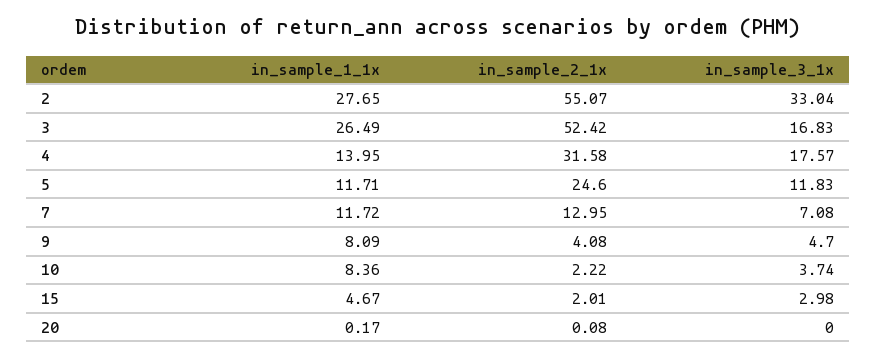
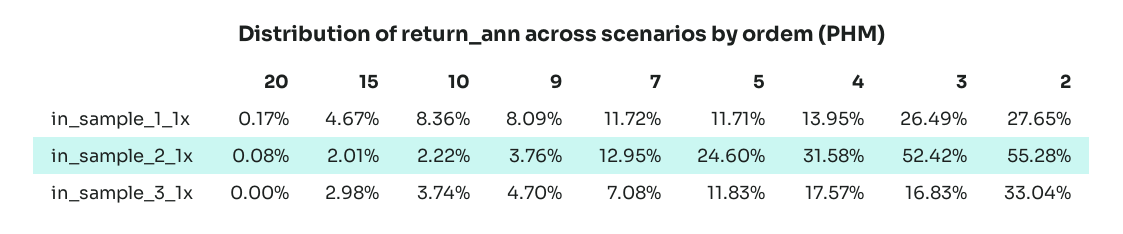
  {
    "in_sample_1_1x": {
      "2": 27.65,
      "3": 26.49,
      "4": 13.95,
      "5": 11.71,
      "7": 11.72,
      "9": 8.09,
      "10": 8.36,
      "15": 4.67,
      "20": 0.17
    },
    "in_sample_2_1x": {
-     "2": 55.07,
+     "2": 55.28,
      "3": 52.42,
      "4": 31.58,
      "5": 24.6,
      "7": 12.95,
-     "9": 4.08,
+     "9": 3.76,
      "10": 2.22,
      "15": 2.01,
      "20": 0.08
    },
    "in_sample_3_1x": {
      "2": 33.04,
      "3": 16.83,
      "4": 17.57,
      "5": 11.83,
      "7": 7.08,
      "9": 4.7,
      "10": 3.74,
      "15": 2.98,
      "20": 0
    }
  }

